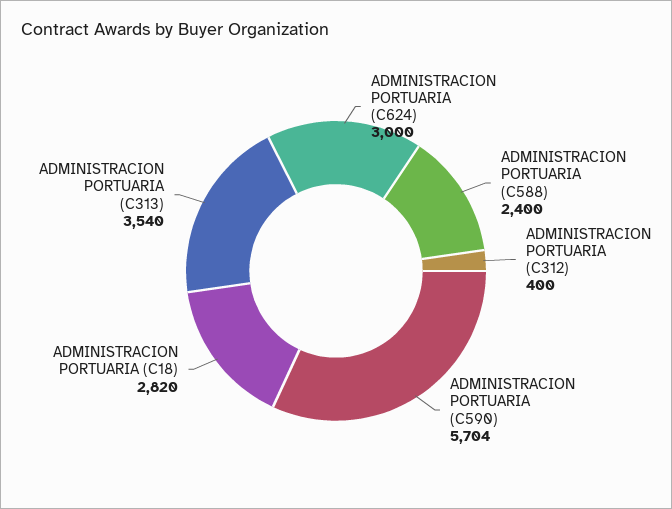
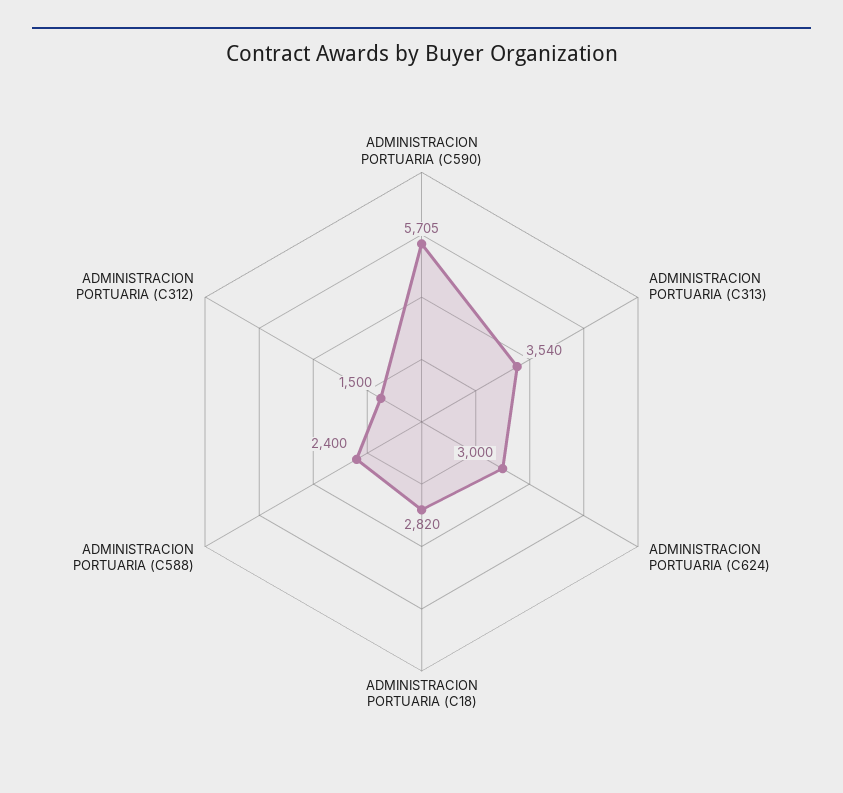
  {
    "ADMINISTRACION PORTUARIA (C624)": 3000,
    "ADMINISTRACION PORTUARIA (C588)": 2400,
-   "ADMINISTRACION PORTUARIA (C312)": 400,
+   "ADMINISTRACION PORTUARIA (C312)": 1500,
-   "ADMINISTRACION PORTUARIA (C590)": 5704,
+   "ADMINISTRACION PORTUARIA (C590)": 5705,
    "ADMINISTRACION PORTUARIA (C18)": 2820,
    "ADMINISTRACION PORTUARIA (C313)": 3540
  }

